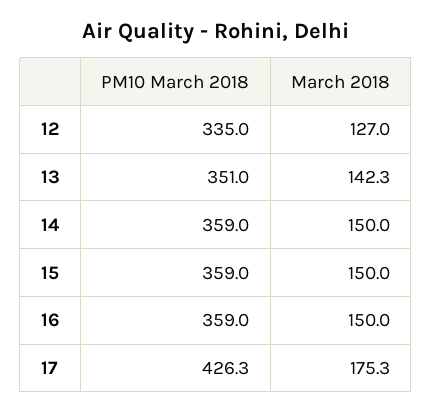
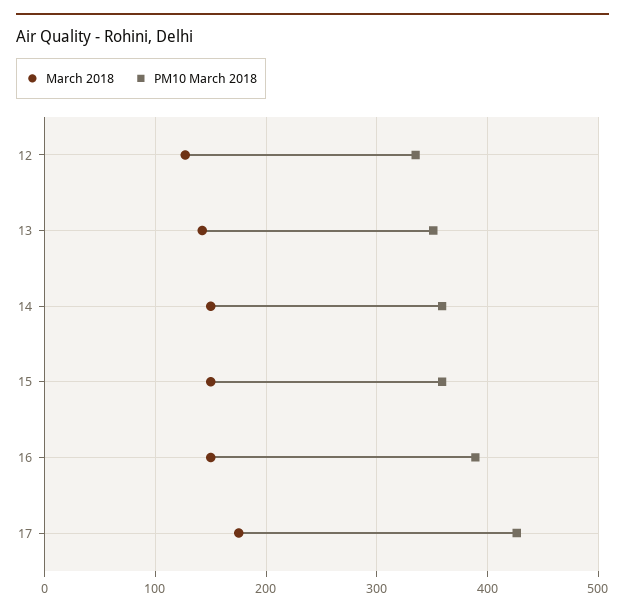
  {
    "PM10 March 2018": {
      "12": 335,
      "13": 351,
      "14": 359,
      "15": 359,
-     "16": 359,
+     "16": 390,
      "17": 426.3
    },
    "March 2018": {
      "12": 127,
      "13": 142.3,
      "14": 150,
      "15": 150,
      "16": 150,
      "17": 175.3
    }
  }

